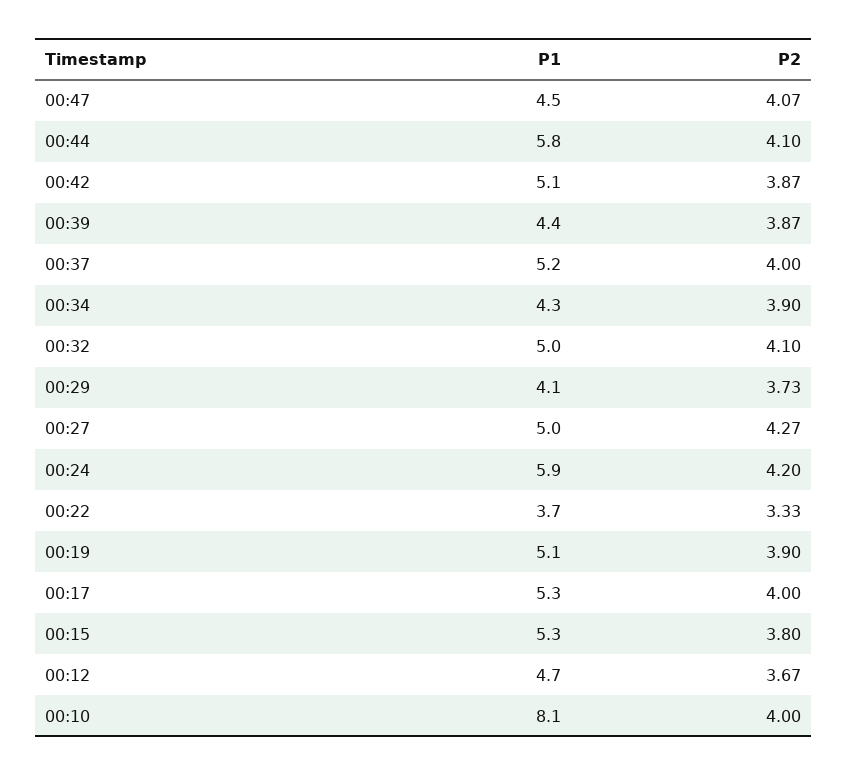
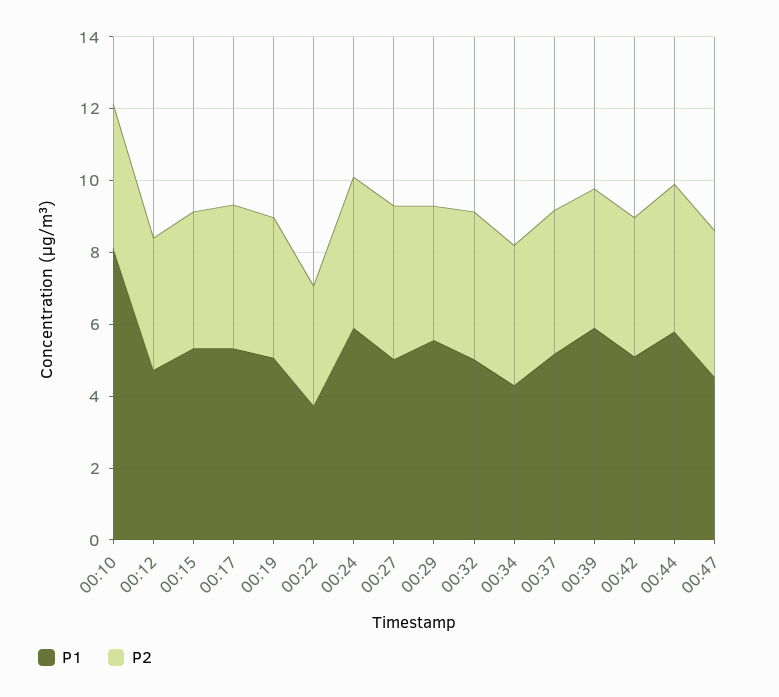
  {
    "P1": {
      "00:47": 4.5,
      "00:44": 5.8,
      "00:42": 5.1,
-     "00:39": 4.4,
+     "00:39": 6,
      "00:37": 5.2,
      "00:34": 4.3,
      "00:32": 5,
-     "00:29": 4.1,
+     "00:29": 5.5,
      "00:27": 5,
      "00:24": 5.9,
      "00:22": 3.7,
      "00:19": 5.1,
      "00:17": 5.3,
      "00:15": 5.3,
      "00:12": 4.7,
      "00:10": 8.1
    },
    "P2": {
      "00:47": 4.07,
      "00:44": 4.1,
      "00:42": 3.87,
      "00:39": 3.87,
      "00:37": 4,
      "00:34": 3.9,
      "00:32": 4.1,
      "00:29": 3.73,
      "00:27": 4.27,
      "00:24": 4.2,
      "00:22": 3.33,
      "00:19": 3.9,
      "00:17": 4,
      "00:15": 3.8,
      "00:12": 3.67,
      "00:10": 4
    }
  }

